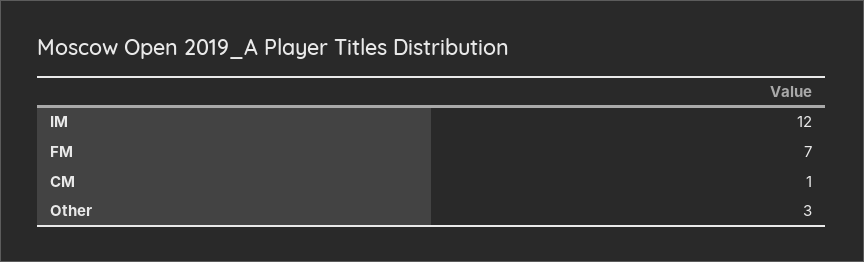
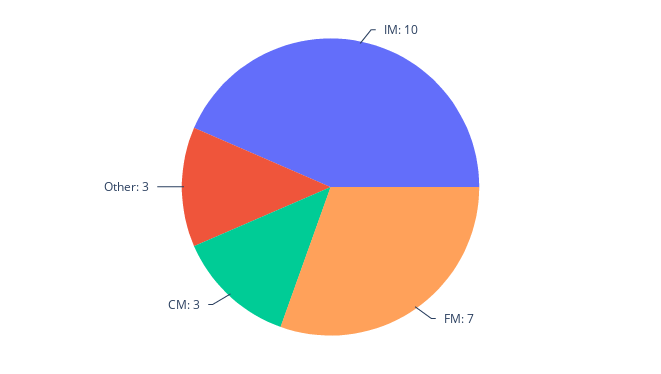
  {
-   "IM": 12,
+   "IM": 10,
    "FM": 7,
-   "CM": 1,
+   "CM": 3,
    "Other": 3
  }

